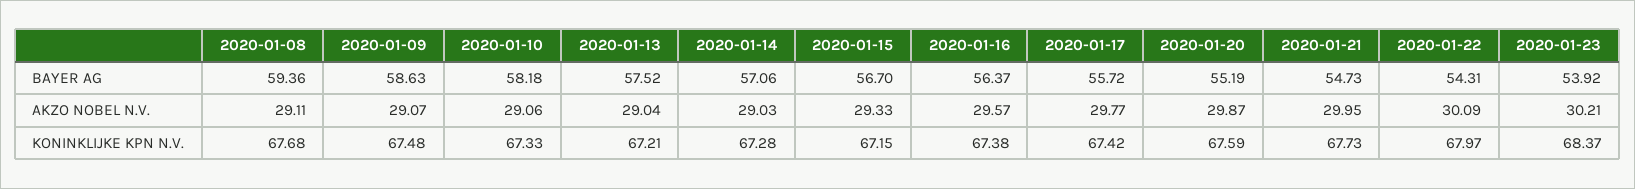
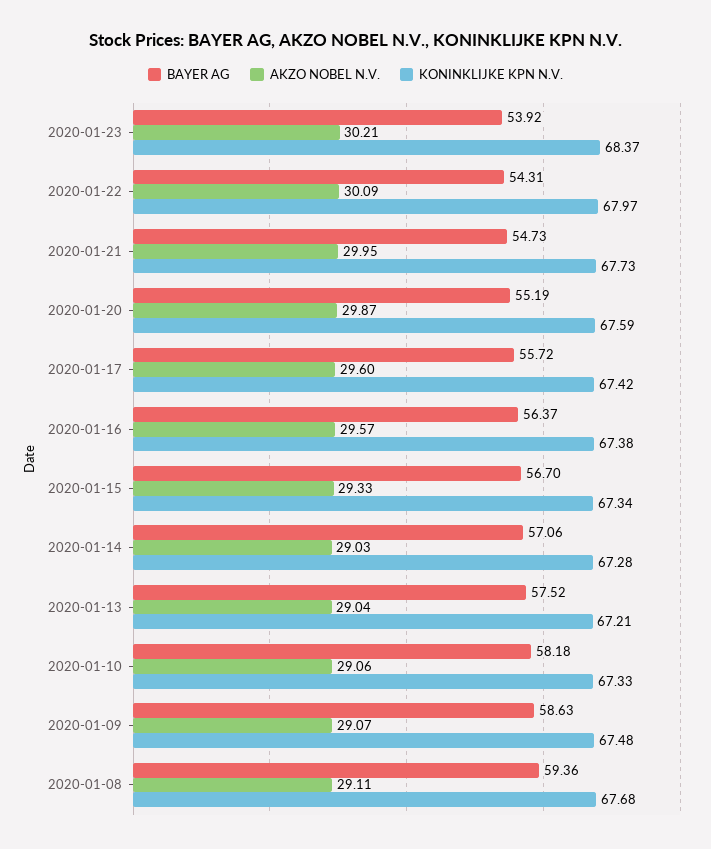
  {
    "BAYER AG": {
      "2020-01-08": 59.36,
      "2020-01-09": 58.63,
      "2020-01-10": 58.18,
      "2020-01-13": 57.52,
      "2020-01-14": 57.06,
      "2020-01-15": 56.7,
      "2020-01-16": 56.37,
      "2020-01-17": 55.72,
      "2020-01-20": 55.19,
      "2020-01-21": 54.73,
      "2020-01-22": 54.31,
      "2020-01-23": 53.92
    },
    "AKZO NOBEL N.V.": {
      "2020-01-08": 29.11,
      "2020-01-09": 29.07,
      "2020-01-10": 29.06,
      "2020-01-13": 29.04,
      "2020-01-14": 29.03,
      "2020-01-15": 29.33,
      "2020-01-16": 29.57,
-     "2020-01-17": 29.77,
+     "2020-01-17": 29.6,
      "2020-01-20": 29.87,
      "2020-01-21": 29.95,
      "2020-01-22": 30.09,
      "2020-01-23": 30.21
    },
    "KONINKLIJKE KPN N.V.": {
      "2020-01-08": 67.68,
      "2020-01-09": 67.48,
      "2020-01-10": 67.33,
      "2020-01-13": 67.21,
      "2020-01-14": 67.28,
-     "2020-01-15": 67.15,
+     "2020-01-15": 67.34,
      "2020-01-16": 67.38,
      "2020-01-17": 67.42,
      "2020-01-20": 67.59,
      "2020-01-21": 67.73,
      "2020-01-22": 67.97,
      "2020-01-23": 68.37
    }
  }

